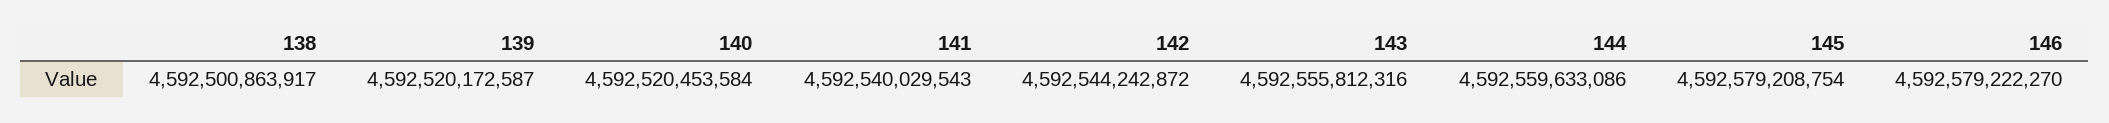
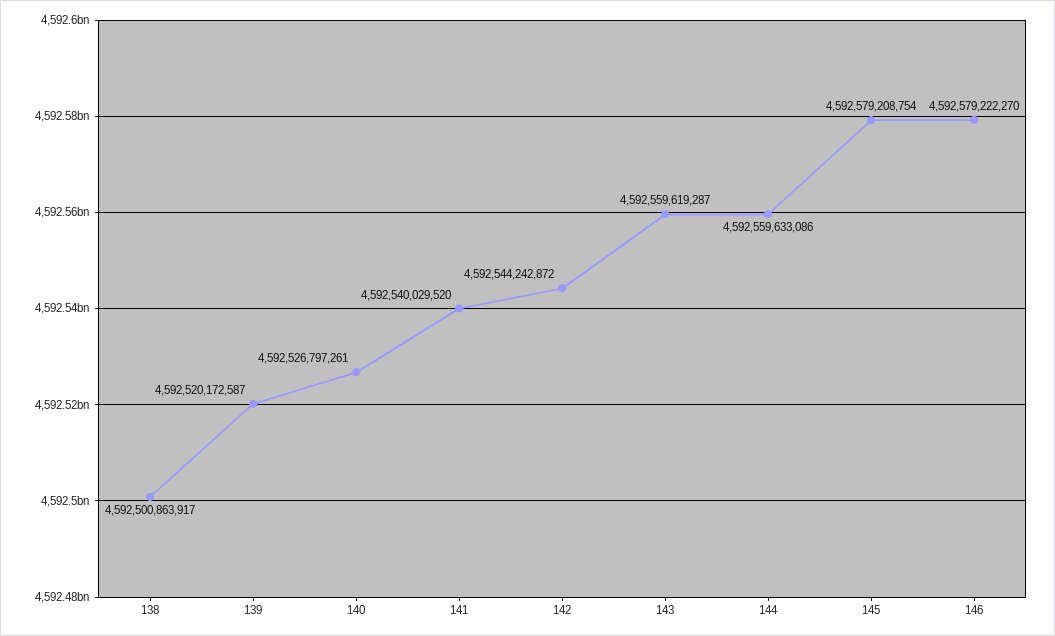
  {
    "138": 4592500863917,
    "139": 4592520172587,
-   "140": 4592520453584,
+   "140": 4592526797261,
-   "141": 4592540029543,
+   "141": 4592540029520,
    "142": 4592544242872,
-   "143": 4592555812316,
+   "143": 4592559619287,
    "144": 4592559633086,
    "145": 4592579208754,
    "146": 4592579222270
  }

